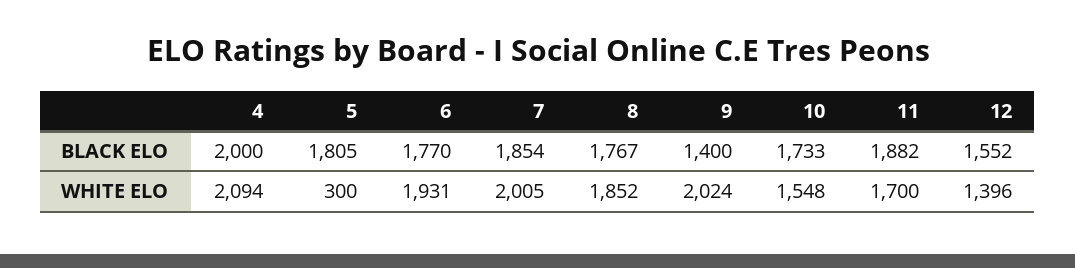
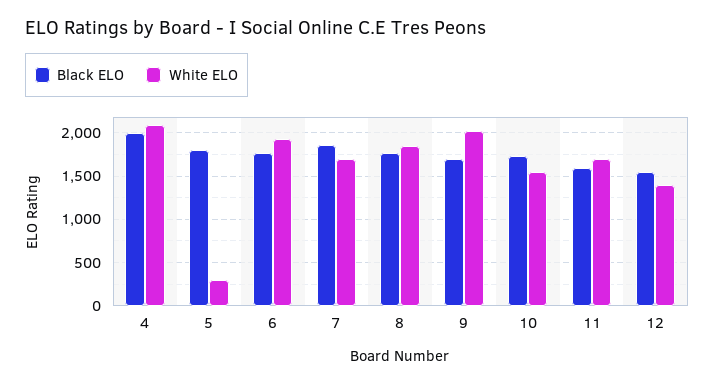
  {
    "BLACK ELO": {
      "4": 2000,
      "5": 1805,
      "6": 1770,
      "7": 1854,
      "8": 1767,
-     "9": 1400,
+     "9": 1700,
      "10": 1733,
-     "11": 1882,
+     "11": 1600,
      "12": 1552
    },
    "WHITE ELO": {
      "4": 2094,
      "5": 300,
      "6": 1931,
-     "7": 2005,
+     "7": 1700,
      "8": 1852,
      "9": 2024,
      "10": 1548,
      "11": 1700,
      "12": 1396
    }
  }

